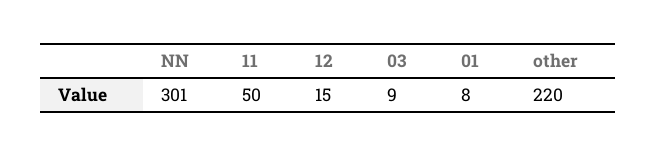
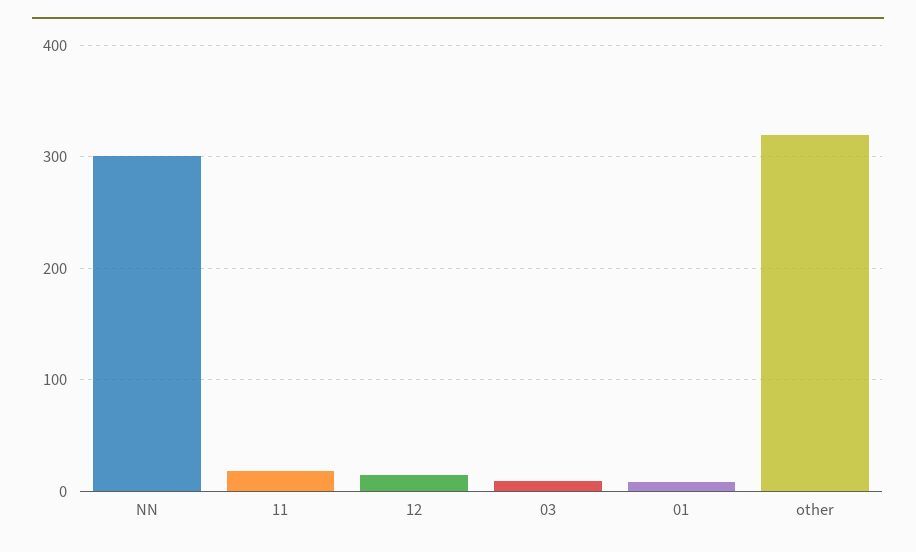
  {
    "NN": 301,
-   "11": 50,
+   "11": 20,
    "12": 15,
    "03": 9,
    "01": 8,
-   "other": 220
+   "other": 320
  }

